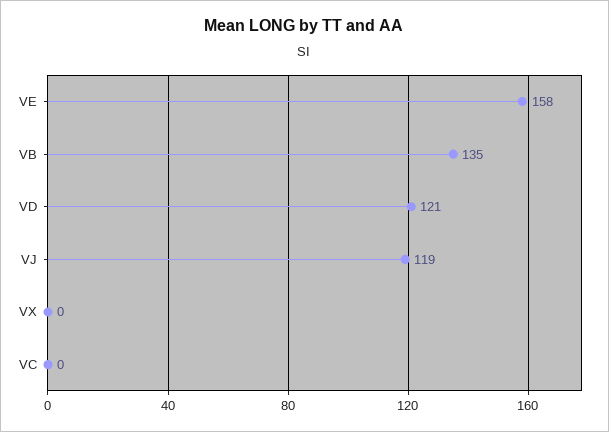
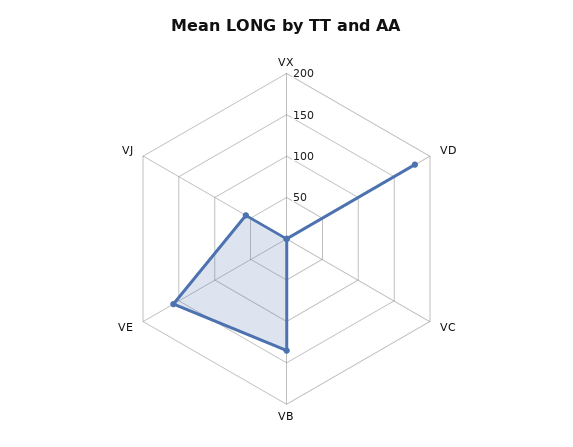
  {
    "VE": 158,
    "VB": 135,
-   "VD": 121,
+   "VD": 180,
-   "VJ": 119,
+   "VJ": 60,
    "VX": 0,
    "VC": 0
  }

